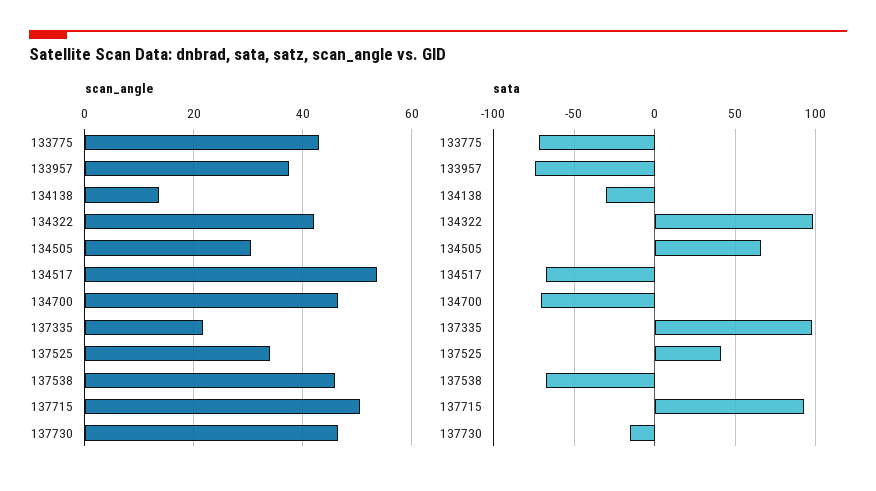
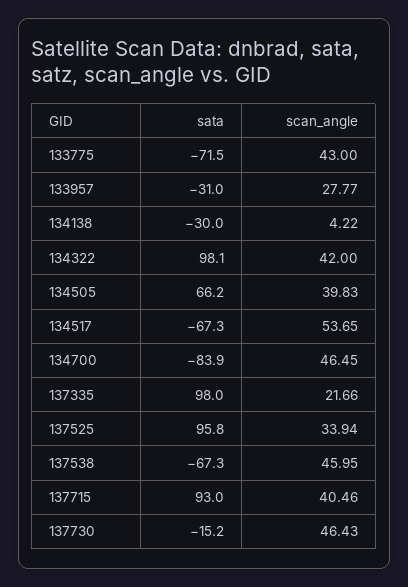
  {
    "scan_angle": {
      "133775": 43,
-     "133957": 38,
+     "133957": 27.77,
-     "134138": 14,
+     "134138": 4.22,
      "134322": 42,
-     "134505": 30,
+     "134505": 39.83,
      "134517": 53.65,
      "134700": 46.45,
      "137335": 21.66,
      "137525": 33.94,
      "137538": 45.95,
-     "137715": 50,
+     "137715": 40.46,
      "137730": 46.43
    },
    "sata": {
      "133775": -71.5,
-     "133957": -75,
+     "133957": -31,
      "134138": -30,
      "134322": 98.1,
      "134505": 66.2,
      "134517": -67.3,
-     "134700": -70,
+     "134700": -83.9,
      "137335": 98,
-     "137525": 40,
+     "137525": 95.8,
      "137538": -67.3,
      "137715": 93,
      "137730": -15.2
    }
  }

